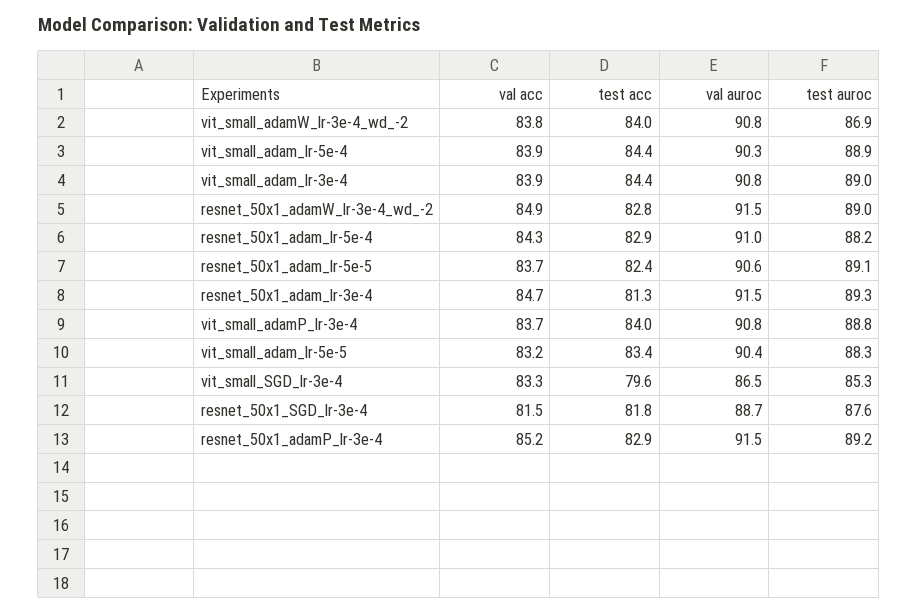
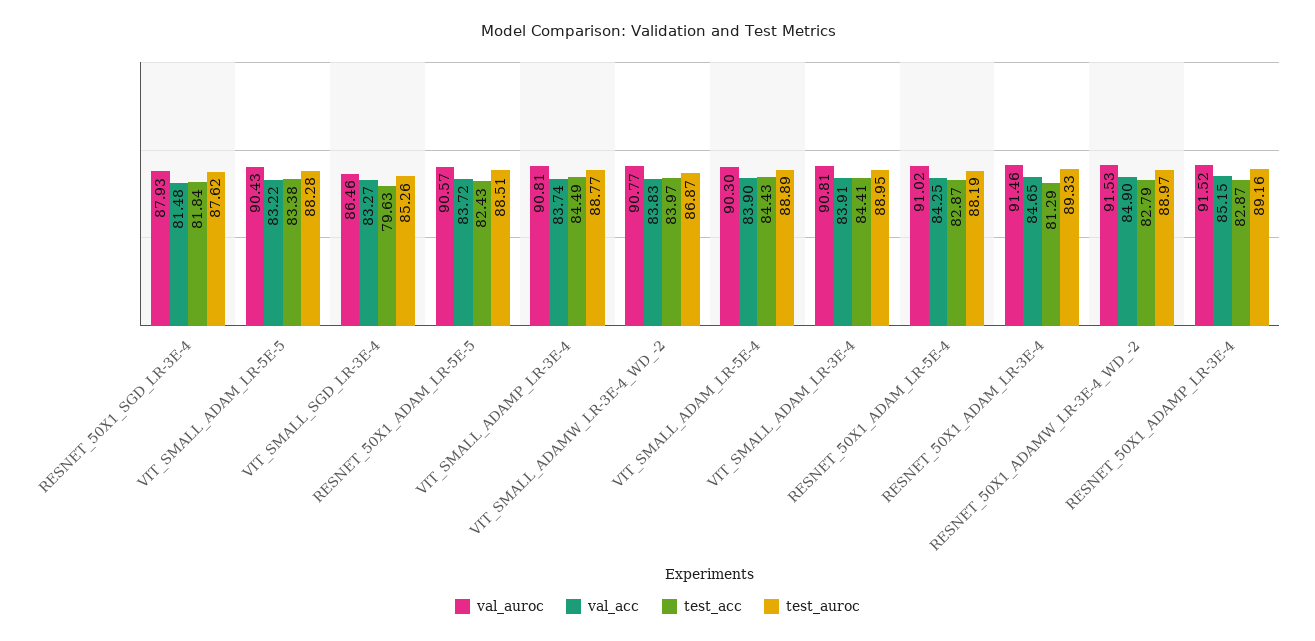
  {
    "val acc": {
      "vit_small_adamW_lr-3e-4_wd_-2": 83.83,
      "vit_small_adam_lr-5e-4": 83.9,
      "vit_small_adam_lr-3e-4": 83.91,
      "resnet_50x1_adamW_lr-3e-4_wd_-2": 84.9,
      "resnet_50x1_adam_lr-5e-4": 84.25,
      "resnet_50x1_adam_lr-5e-5": 83.72,
      "resnet_50x1_adam_lr-3e-4": 84.65,
      "vit_small_adamP_lr-3e-4": 83.74,
      "vit_small_adam_lr-5e-5": 83.22,
      "vit_small_SGD_lr-3e-4": 83.27,
      "resnet_50x1_SGD_lr-3e-4": 81.48,
      "resnet_50x1_adamP_lr-3e-4": 85.15
    },
    "test acc": {
      "vit_small_adamW_lr-3e-4_wd_-2": 83.97,
      "vit_small_adam_lr-5e-4": 84.43,
      "vit_small_adam_lr-3e-4": 84.41,
      "resnet_50x1_adamW_lr-3e-4_wd_-2": 82.79,
      "resnet_50x1_adam_lr-5e-4": 82.87,
      "resnet_50x1_adam_lr-5e-5": 82.43,
      "resnet_50x1_adam_lr-3e-4": 81.29,
-     "vit_small_adamP_lr-3e-4": 84,
+     "vit_small_adamP_lr-3e-4": 84.49,
      "vit_small_adam_lr-5e-5": 83.38,
      "vit_small_SGD_lr-3e-4": 79.63,
      "resnet_50x1_SGD_lr-3e-4": 81.84,
      "resnet_50x1_adamP_lr-3e-4": 82.87
    },
    "val auroc": {
      "vit_small_adamW_lr-3e-4_wd_-2": 90.77,
      "vit_small_adam_lr-5e-4": 90.3,
      "vit_small_adam_lr-3e-4": 90.81,
      "resnet_50x1_adamW_lr-3e-4_wd_-2": 91.53,
      "resnet_50x1_adam_lr-5e-4": 91.02,
      "resnet_50x1_adam_lr-5e-5": 90.57,
      "resnet_50x1_adam_lr-3e-4": 91.46,
      "vit_small_adamP_lr-3e-4": 90.81,
      "vit_small_adam_lr-5e-5": 90.43,
      "vit_small_SGD_lr-3e-4": 86.46,
-     "resnet_50x1_SGD_lr-3e-4": 88.7,
+     "resnet_50x1_SGD_lr-3e-4": 87.93,
      "resnet_50x1_adamP_lr-3e-4": 91.52
    },
    "test auroc": {
      "vit_small_adamW_lr-3e-4_wd_-2": 86.87,
      "vit_small_adam_lr-5e-4": 88.89,
      "vit_small_adam_lr-3e-4": 88.95,
      "resnet_50x1_adamW_lr-3e-4_wd_-2": 88.97,
      "resnet_50x1_adam_lr-5e-4": 88.19,
-     "resnet_50x1_adam_lr-5e-5": 89.1,
+     "resnet_50x1_adam_lr-5e-5": 88.51,
      "resnet_50x1_adam_lr-3e-4": 89.33,
      "vit_small_adamP_lr-3e-4": 88.77,
      "vit_small_adam_lr-5e-5": 88.28,
      "vit_small_SGD_lr-3e-4": 85.26,
      "resnet_50x1_SGD_lr-3e-4": 87.62,
      "resnet_50x1_adamP_lr-3e-4": 89.16
    }
  }

